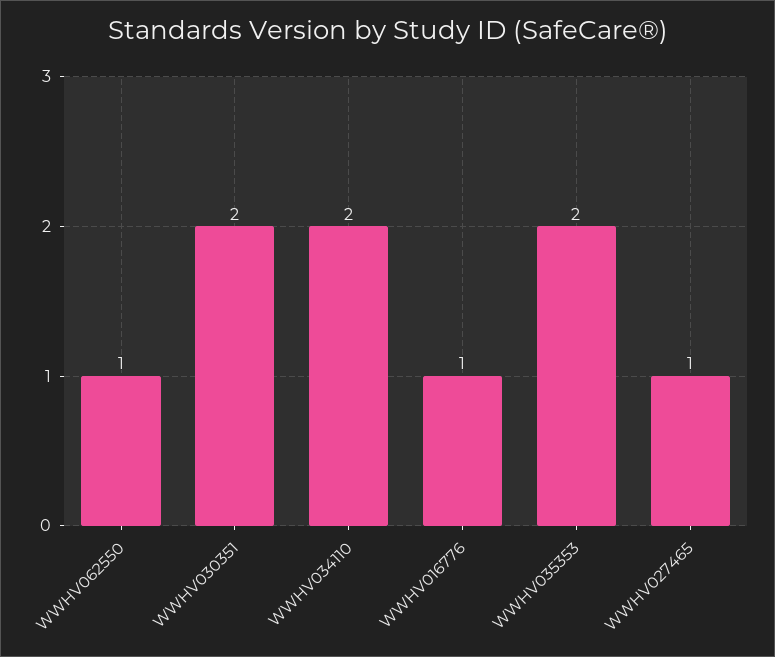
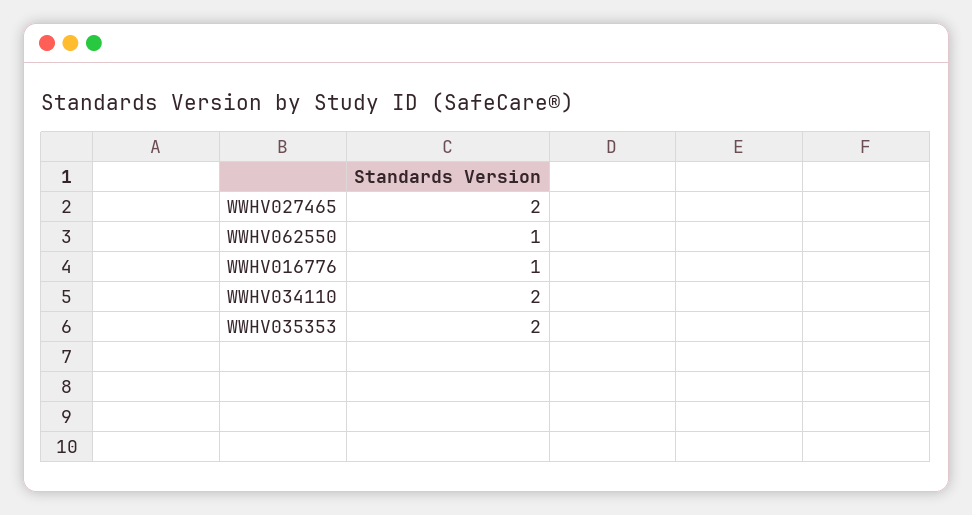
  {
    "WWHV062550": 1,
-   "WWHV030351": 2,
    "WWHV034110": 2,
    "WWHV016776": 1,
    "WWHV035353": 2,
-   "WWHV027465": 1
+   "WWHV027465": 2
  }

